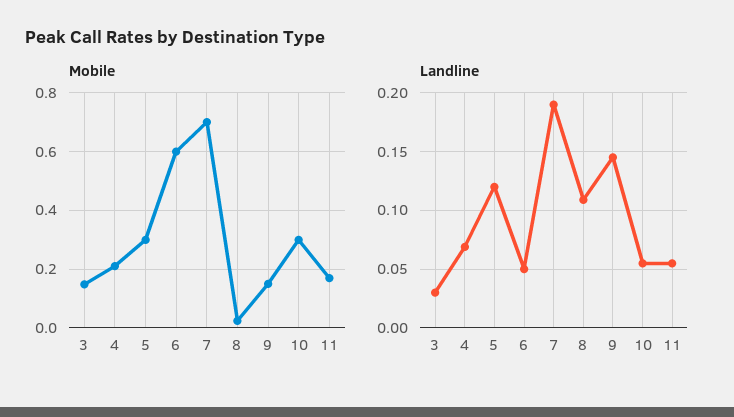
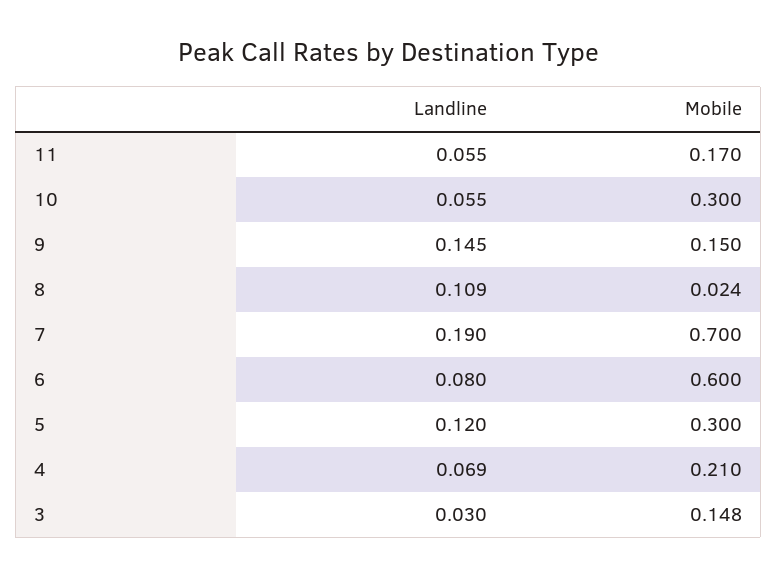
  {
    "Mobile": {
      "3": 0.148,
      "4": 0.21,
      "5": 0.3,
      "6": 0.6,
      "7": 0.7,
      "8": 0.024,
      "9": 0.15,
      "10": 0.3,
      "11": 0.17
    },
    "Landline": {
      "3": 0.03,
      "4": 0.069,
      "5": 0.12,
-     "6": 0.05,
+     "6": 0.08,
      "7": 0.19,
      "8": 0.109,
      "9": 0.145,
      "10": 0.055,
      "11": 0.055
    }
  }

